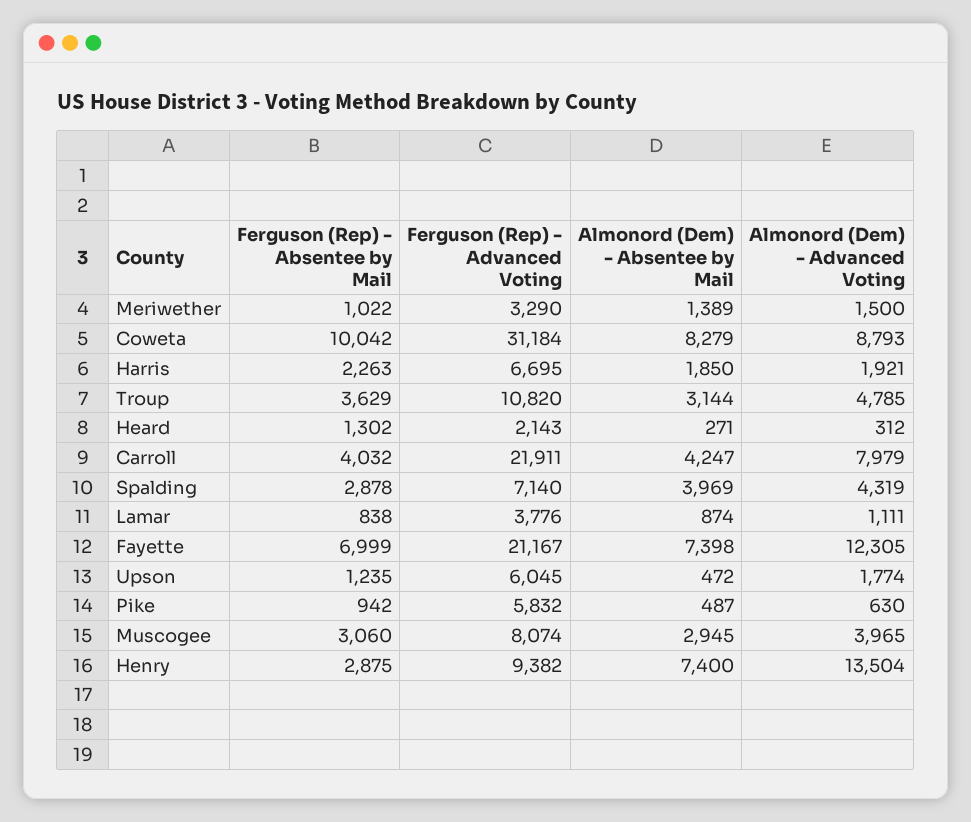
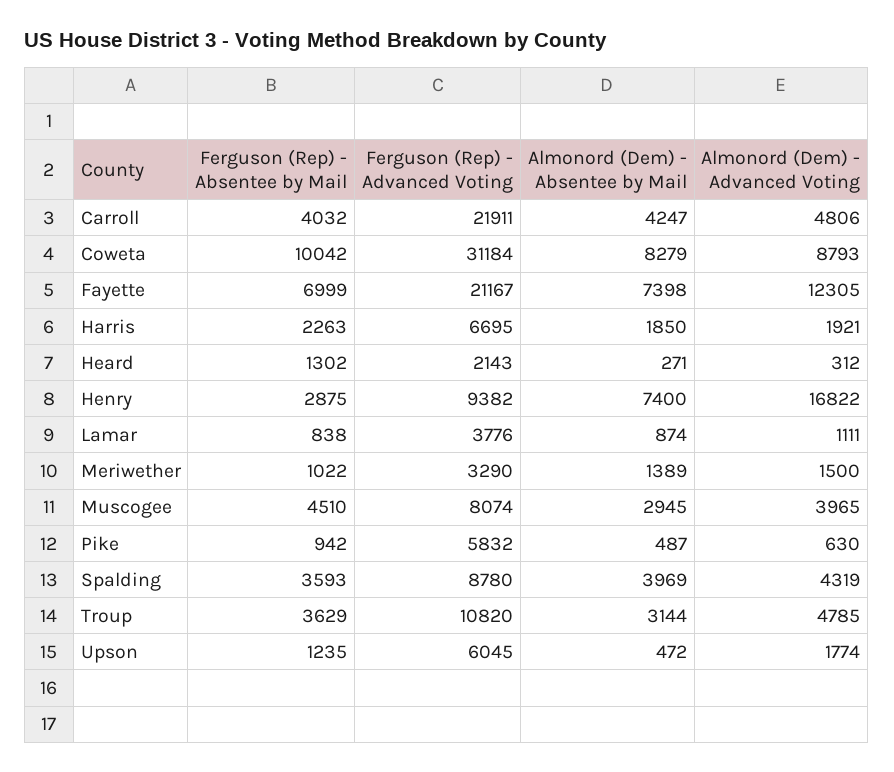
  {
    "Ferguson (Rep) - Absentee by Mail": {
      "Meriwether": 1022,
      "Coweta": 10042,
      "Harris": 2263,
      "Troup": 3629,
      "Heard": 1302,
      "Carroll": 4032,
-     "Spalding": 2878,
+     "Spalding": 3593,
      "Lamar": 838,
      "Fayette": 6999,
      "Upson": 1235,
      "Pike": 942,
-     "Muscogee": 3060,
+     "Muscogee": 4510,
      "Henry": 2875
    },
    "Ferguson (Rep) - Advanced Voting": {
      "Meriwether": 3290,
      "Coweta": 31184,
      "Harris": 6695,
      "Troup": 10820,
      "Heard": 2143,
      "Carroll": 21911,
-     "Spalding": 7140,
+     "Spalding": 8780,
      "Lamar": 3776,
      "Fayette": 21167,
      "Upson": 6045,
      "Pike": 5832,
      "Muscogee": 8074,
      "Henry": 9382
    },
    "Almonord (Dem) - Absentee by Mail": {
      "Meriwether": 1389,
      "Coweta": 8279,
      "Harris": 1850,
      "Troup": 3144,
      "Heard": 271,
      "Carroll": 4247,
      "Spalding": 3969,
      "Lamar": 874,
      "Fayette": 7398,
      "Upson": 472,
      "Pike": 487,
      "Muscogee": 2945,
      "Henry": 7400
    },
    "Almonord (Dem) - Advanced Voting": {
      "Meriwether": 1500,
      "Coweta": 8793,
      "Harris": 1921,
      "Troup": 4785,
      "Heard": 312,
-     "Carroll": 7979,
+     "Carroll": 4806,
      "Spalding": 4319,
      "Lamar": 1111,
      "Fayette": 12305,
      "Upson": 1774,
      "Pike": 630,
      "Muscogee": 3965,
-     "Henry": 13504
+     "Henry": 16822
    }
  }

